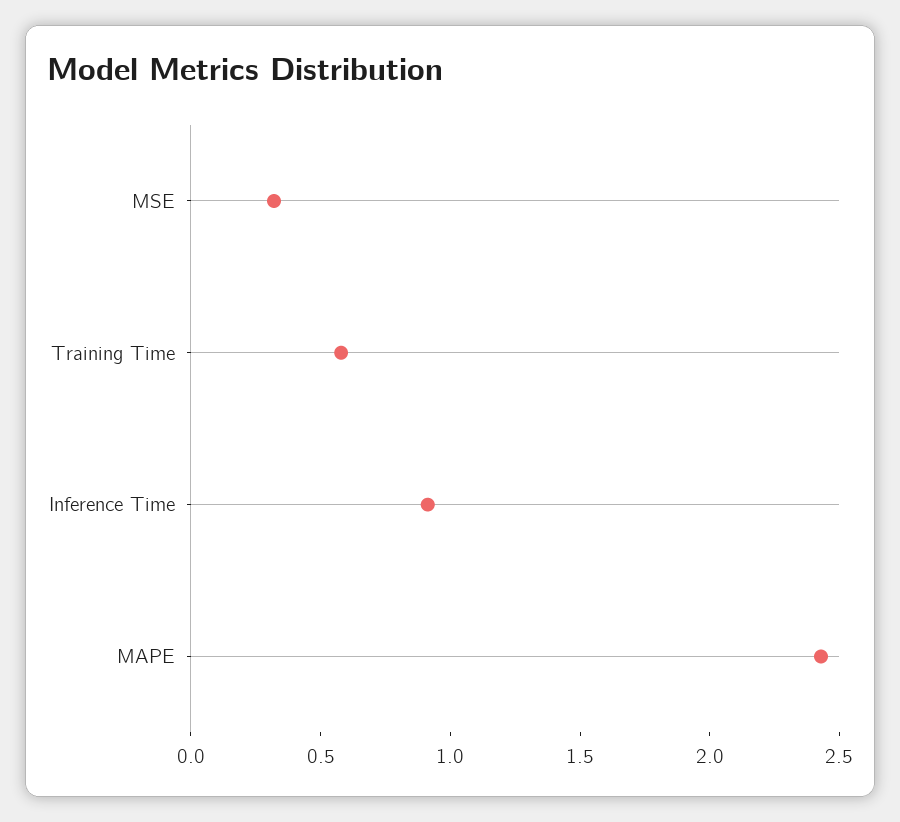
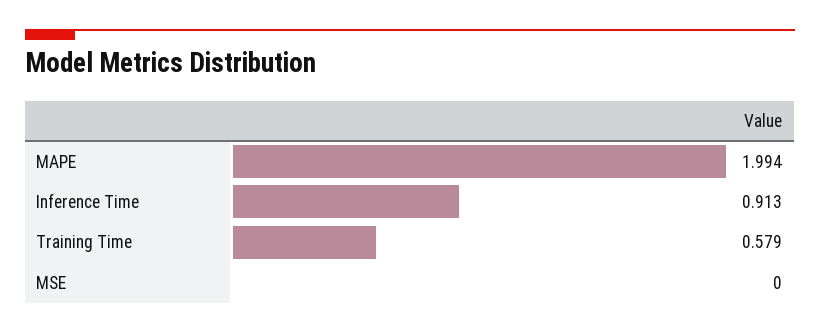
  {
-   "MSE": 0.3,
+   "MSE": 0,
    "Training Time": 0.579,
    "Inference Time": 0.913,
-   "MAPE": 2.4
+   "MAPE": 1.994
  }

